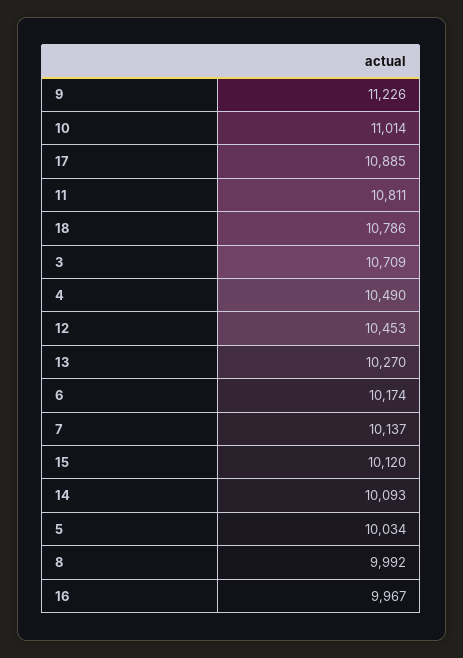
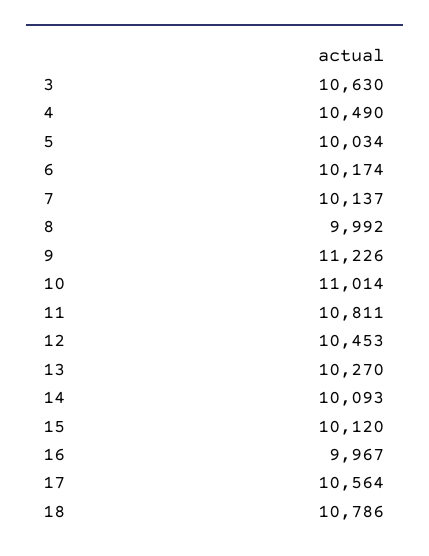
  {
    "9": 11226,
    "10": 11014,
-   "17": 10885,
+   "17": 10564,
    "11": 10811,
    "18": 10786,
-   "3": 10709,
+   "3": 10630,
    "4": 10490,
    "12": 10453,
    "13": 10270,
    "6": 10174,
    "7": 10137,
    "15": 10120,
    "14": 10093,
    "5": 10034,
    "8": 9992,
    "16": 9967
  }

